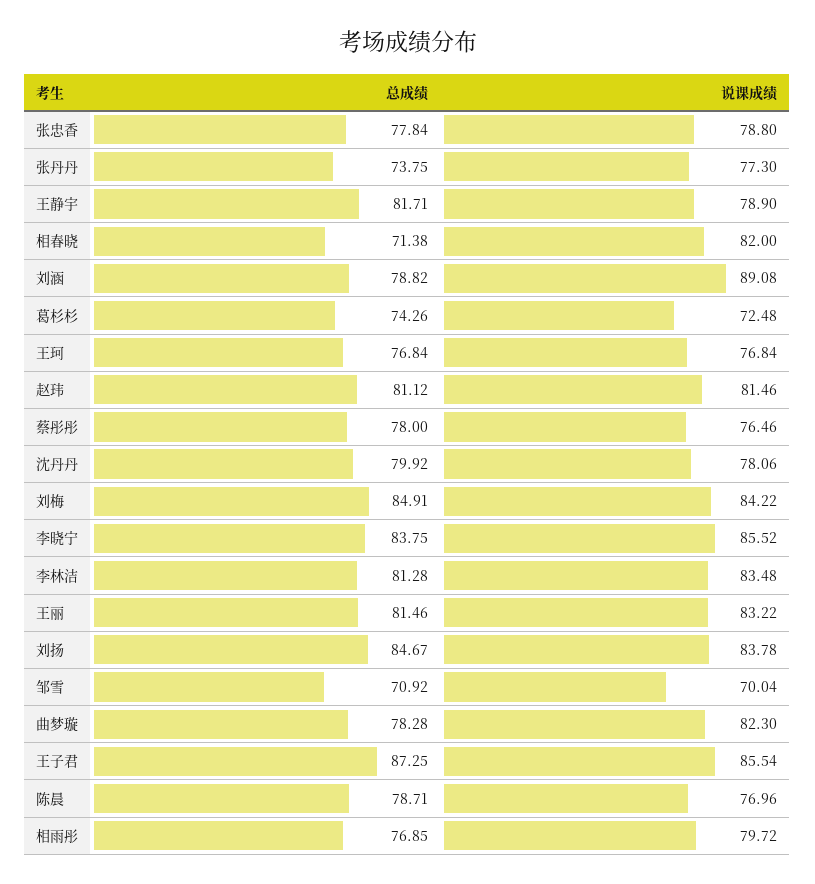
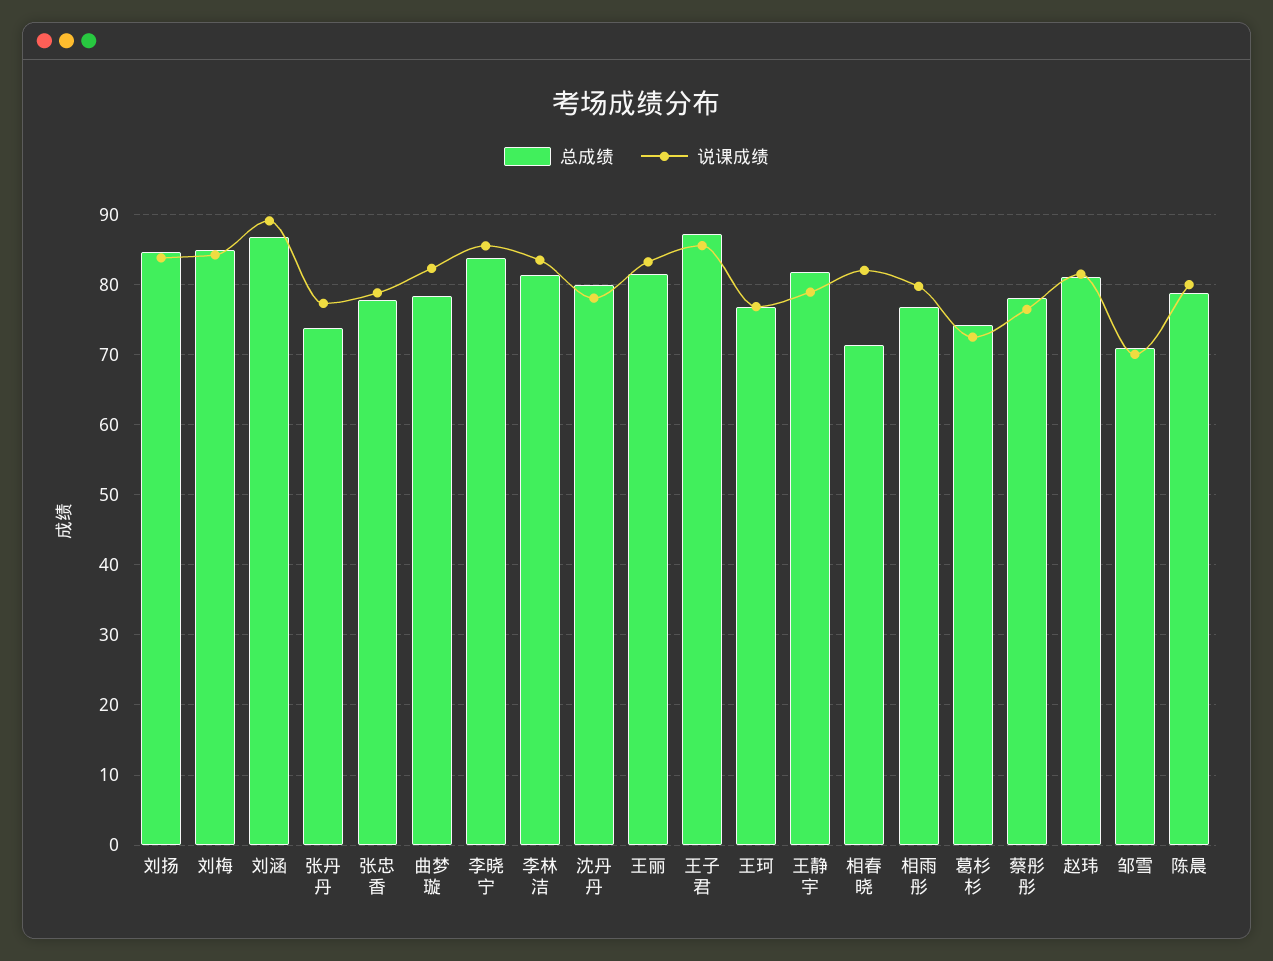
  {
    "总成绩": {
      "张忠香": 77.84,
      "张丹丹": 73.75,
      "王静宇": 81.71,
      "相春晓": 71.38,
-     "刘涵": 78.82,
+     "刘涵": 87,
      "葛杉杉": 74.26,
      "王珂": 76.84,
      "赵玮": 81.12,
      "蔡彤彤": 78,
      "沈丹丹": 79.92,
      "刘梅": 84.91,
      "李晓宁": 83.75,
      "李林洁": 81.28,
      "王丽": 81.46,
      "刘扬": 84.67,
      "邹雪": 70.92,
      "曲梦璇": 78.28,
      "王子君": 87.25,
      "陈晨": 78.71,
      "相雨彤": 76.85
    },
    "说课成绩": {
      "张忠香": 78.8,
      "张丹丹": 77.3,
      "王静宇": 78.9,
      "相春晓": 82,
      "刘涵": 89.08,
      "葛杉杉": 72.48,
      "王珂": 76.84,
      "赵玮": 81.46,
      "蔡彤彤": 76.46,
      "沈丹丹": 78.06,
      "刘梅": 84.22,
      "李晓宁": 85.52,
      "李林洁": 83.48,
      "王丽": 83.22,
      "刘扬": 83.78,
      "邹雪": 70.04,
      "曲梦璇": 82.3,
      "王子君": 85.54,
-     "陈晨": 76.96,
+     "陈晨": 80,
      "相雨彤": 79.72
    }
  }

